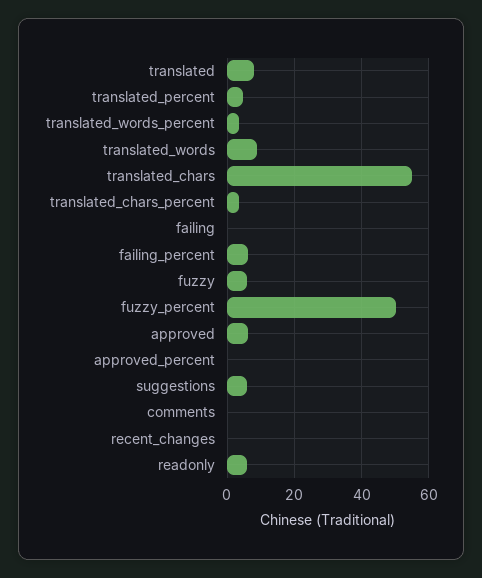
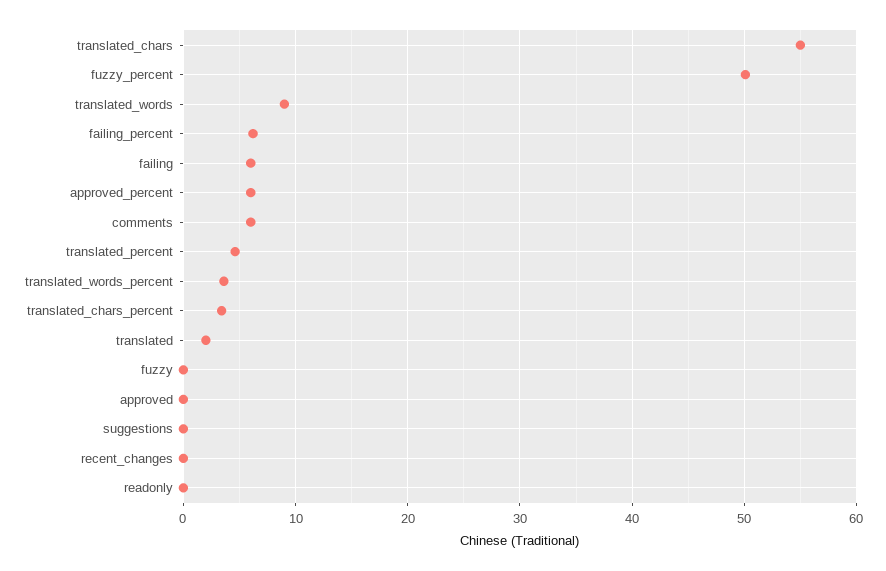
  {
-   "translated": 8,
+   "translated": 2,
    "translated_percent": 5,
    "translated_words_percent": 4,
    "translated_words": 9,
    "translated_chars": 55,
    "translated_chars_percent": 3,
-   "failing": 0,
+   "failing": 6,
    "failing_percent": 6,
-   "fuzzy": 6,
+   "fuzzy": 0,
    "fuzzy_percent": 50,
-   "approved": 6,
+   "approved": 0,
-   "approved_percent": 0,
+   "approved_percent": 6,
-   "suggestions": 6,
+   "suggestions": 0,
-   "comments": 0,
+   "comments": 6,
    "recent_changes": 0,
-   "readonly": 6
+   "readonly": 0
  }

